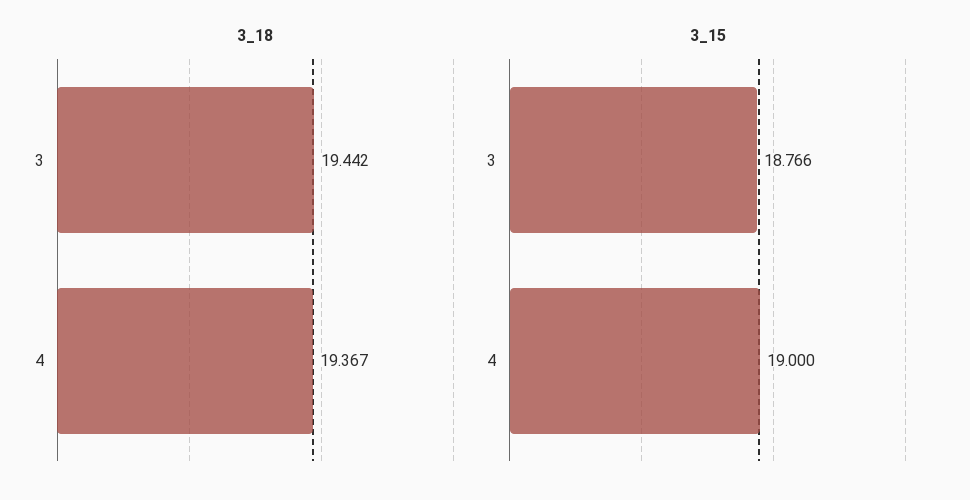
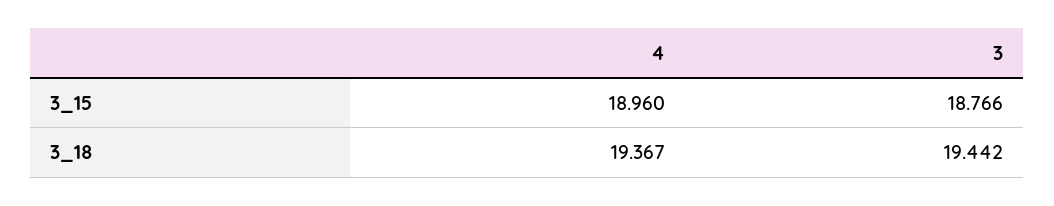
  {
    "3_18": {
      "3": 19.442,
      "4": 19.367
    },
    "3_15": {
      "3": 18.766,
-     "4": 19
+     "4": 18.96
    }
  }

